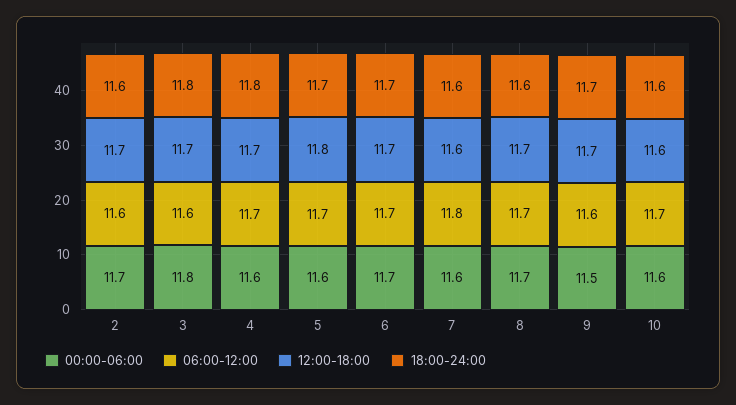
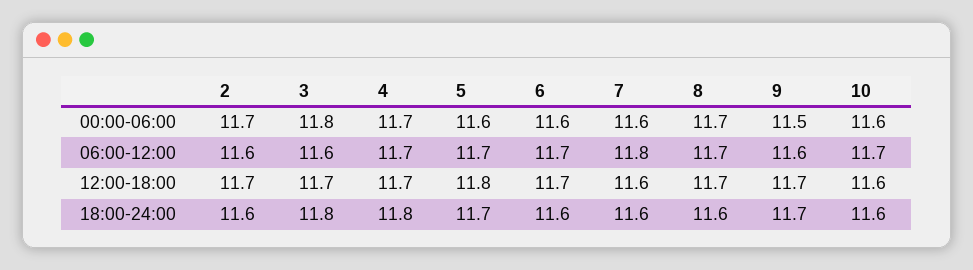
  {
    "00:00-06:00": {
      "2": 11.7,
      "3": 11.8,
-     "4": 11.6,
+     "4": 11.7,
      "5": 11.6,
-     "6": 11.7,
+     "6": 11.6,
      "7": 11.6,
      "8": 11.7,
      "9": 11.5,
      "10": 11.6
    },
    "06:00-12:00": {
      "2": 11.6,
      "3": 11.6,
      "4": 11.7,
      "5": 11.7,
      "6": 11.7,
      "7": 11.8,
      "8": 11.7,
      "9": 11.6,
      "10": 11.7
    },
    "12:00-18:00": {
      "2": 11.7,
      "3": 11.7,
      "4": 11.7,
      "5": 11.8,
      "6": 11.7,
      "7": 11.6,
      "8": 11.7,
      "9": 11.7,
      "10": 11.6
    },
    "18:00-24:00": {
      "2": 11.6,
      "3": 11.8,
      "4": 11.8,
      "5": 11.7,
-     "6": 11.7,
+     "6": 11.6,
      "7": 11.6,
      "8": 11.6,
      "9": 11.7,
      "10": 11.6
    }
  }

